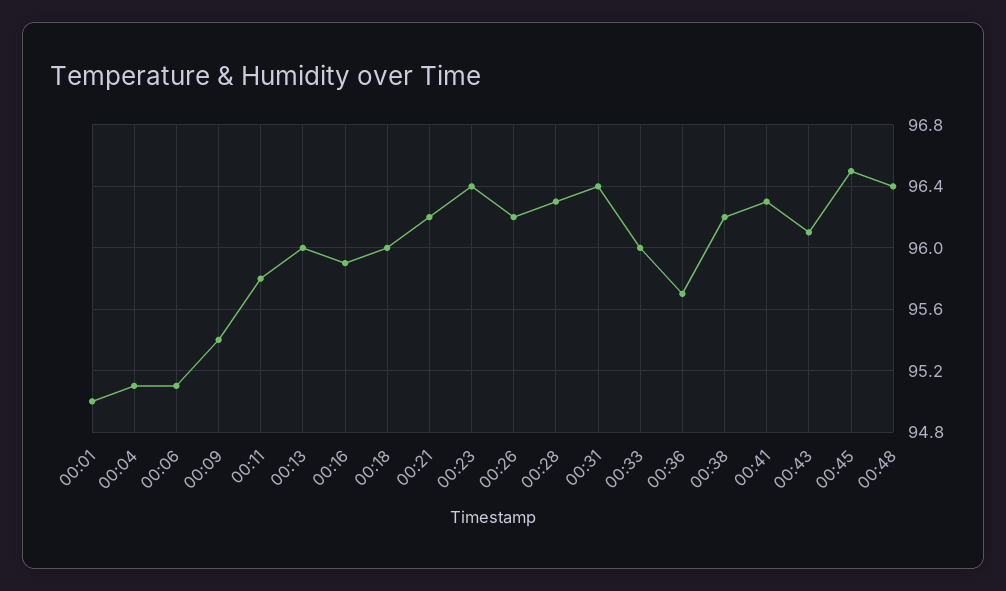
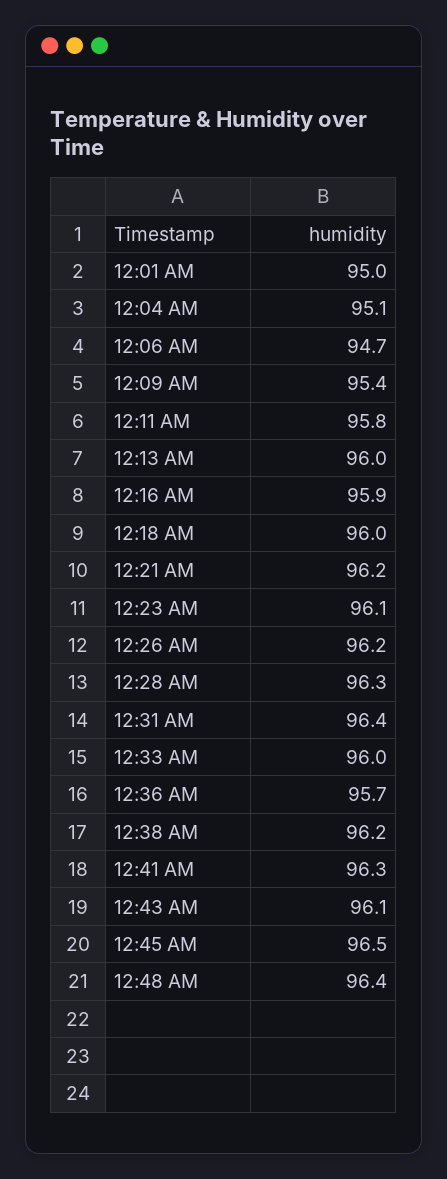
  {
    "00:01": 95,
    "00:04": 95.1,
-   "00:06": 95.1,
+   "00:06": 94.7,
    "00:09": 95.4,
    "00:11": 95.8,
    "00:13": 96,
    "00:16": 95.9,
    "00:18": 96,
    "00:21": 96.2,
-   "00:23": 96.4,
+   "00:23": 96.1,
    "00:26": 96.2,
    "00:28": 96.3,
    "00:31": 96.4,
    "00:33": 96,
    "00:36": 95.7,
    "00:38": 96.2,
    "00:41": 96.3,
    "00:43": 96.1,
    "00:45": 96.5,
    "00:48": 96.4
  }

